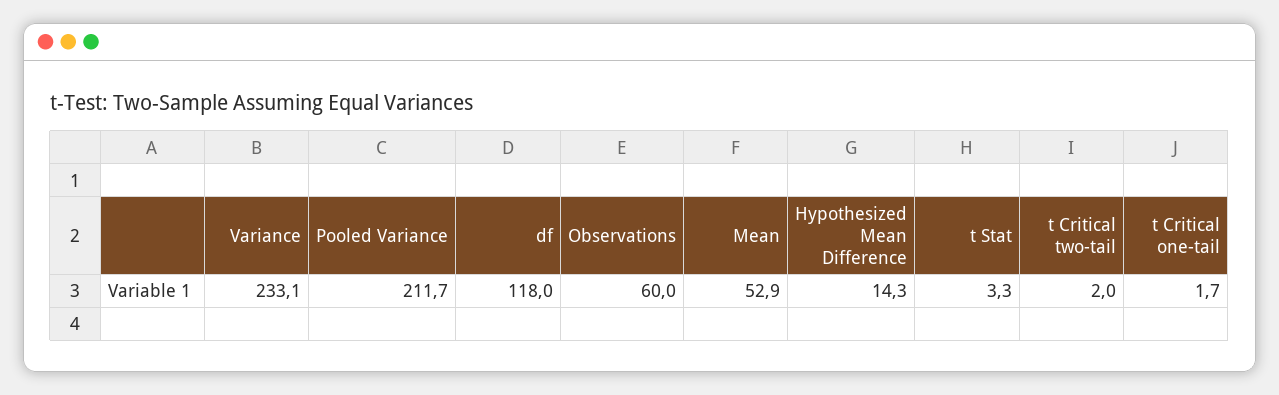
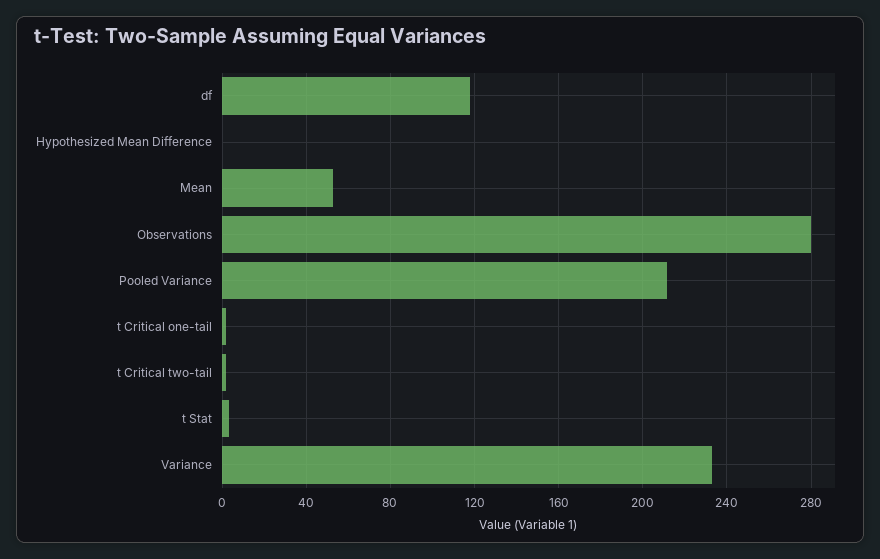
  {
    "Variance": 233.1,
    "Pooled Variance": 211.7,
    "df": 118,
-   "Observations": 60,
+   "Observations": 280,
    "Mean": 52.9,
-   "Hypothesized Mean Difference": 14.3,
+   "Hypothesized Mean Difference": 0,
    "t Stat": 3.3,
    "t Critical two-tail": 2,
    "t Critical one-tail": 1.7
  }

